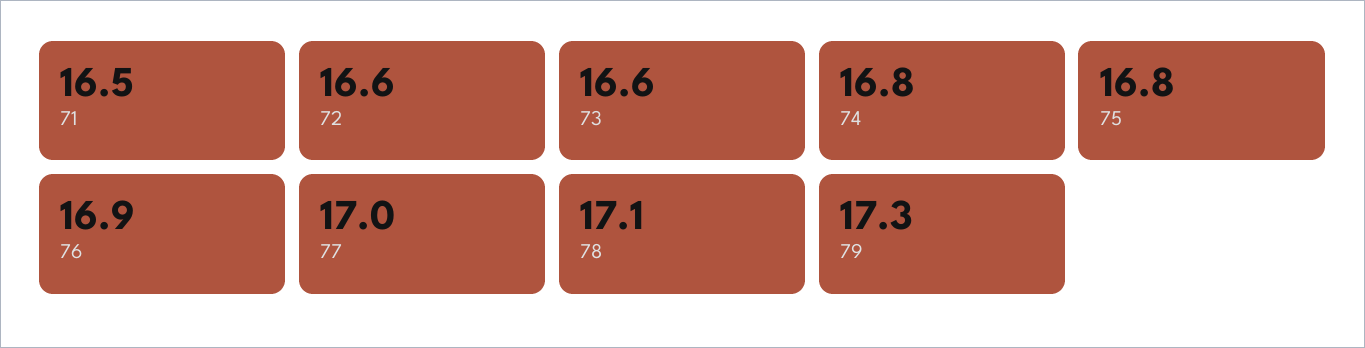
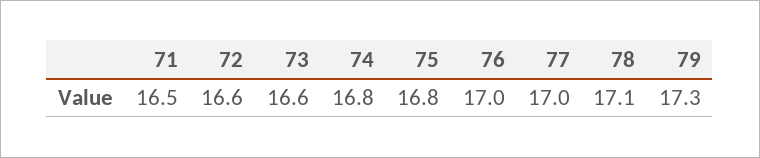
  {
    "71": 16.5,
    "72": 16.6,
    "73": 16.6,
    "74": 16.8,
    "75": 16.8,
-   "76": 16.9,
+   "76": 17,
    "77": 17,
    "78": 17.1,
    "79": 17.3
  }

